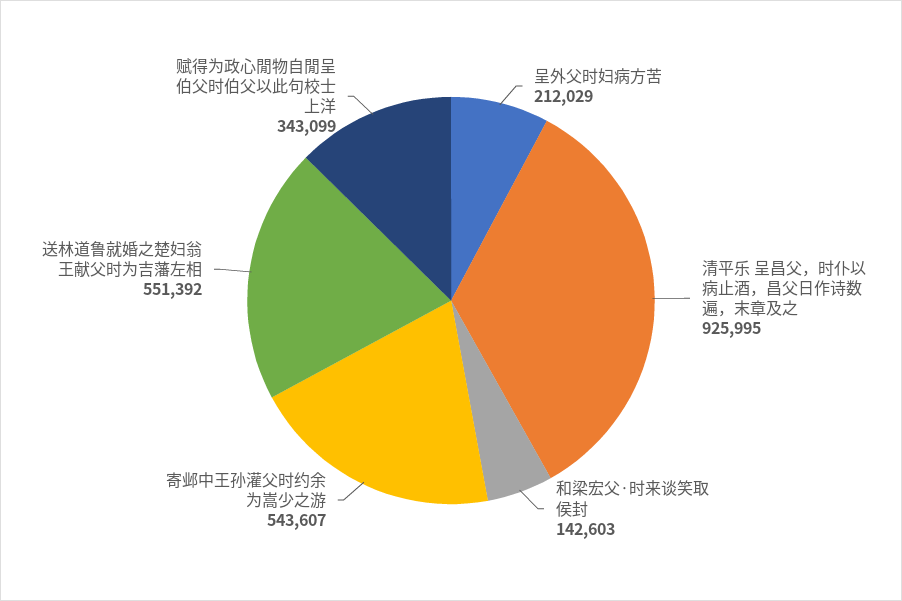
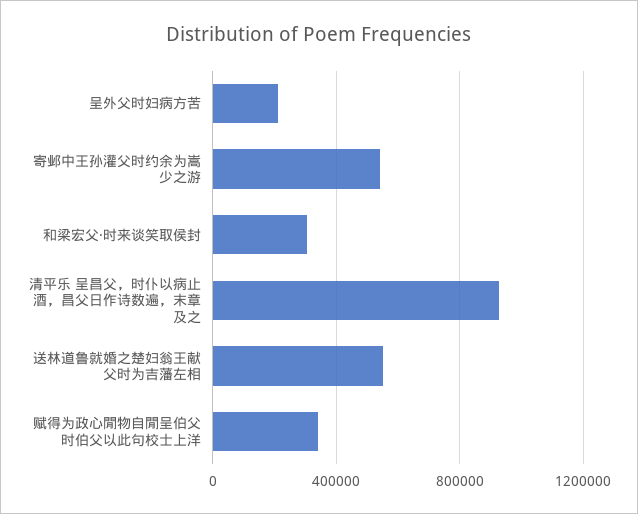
  {
    "呈外父时妇病方苦": 212029,
    "清平乐 呈昌父，时仆以病止酒，昌父日作诗数遍，末章及之": 925995,
-   "和梁宏父·时来谈笑取侯封": 142603,
+   "和梁宏父·时来谈笑取侯封": 300000,
    "寄邺中王孙灌父时约余为嵩少之游": 543607,
    "送林道鲁就婚之楚妇翁王献父时为吉藩左相": 551392,
    "赋得为政心閒物自閒呈伯父时伯父以此句校士上洋": 343099
  }

